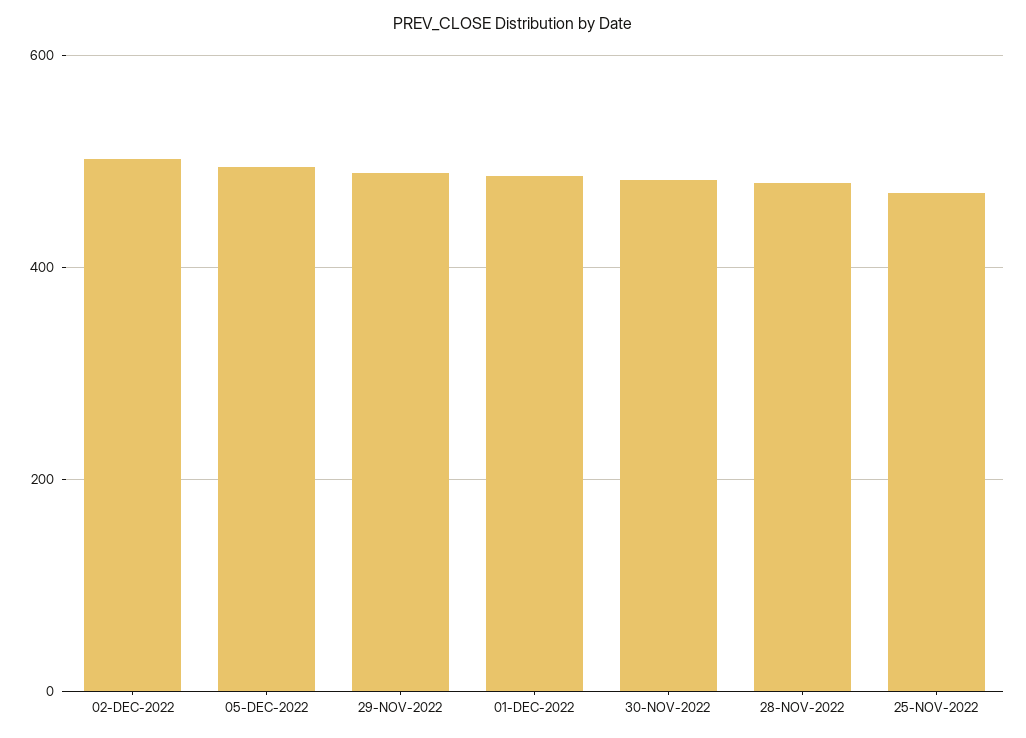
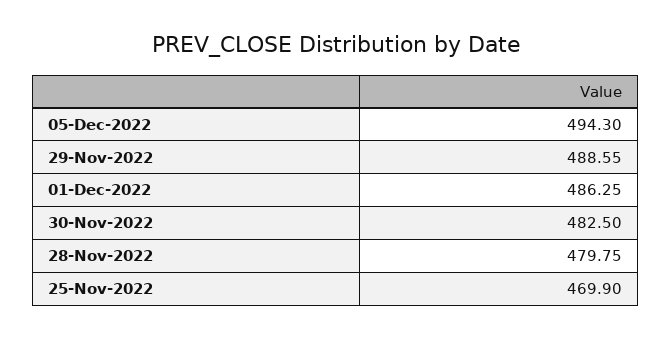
  {
-   "02-DEC-2022": 500,
    "05-DEC-2022": 494.3,
    "29-NOV-2022": 488.55,
    "01-DEC-2022": 486.25,
    "30-NOV-2022": 482.5,
    "28-NOV-2022": 479.75,
    "25-NOV-2022": 469.9
  }

